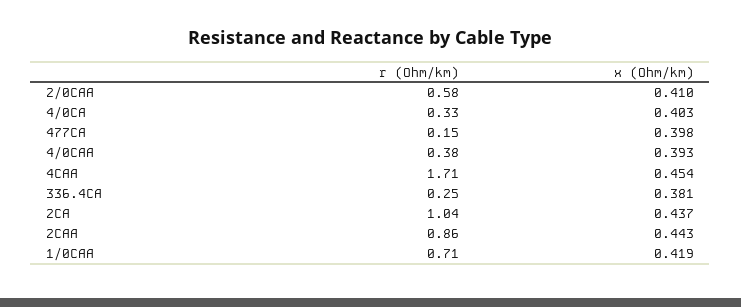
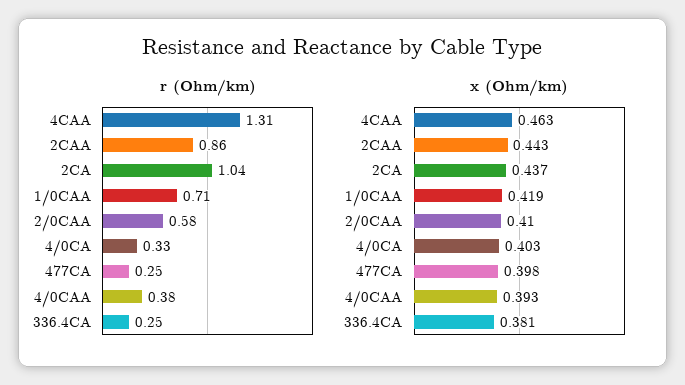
  {
    "r (Ohm/km)": {
      "2/0CAA": 0.58,
      "4/0CA": 0.33,
-     "477CA": 0.15,
+     "477CA": 0.25,
      "4/0CAA": 0.38,
-     "4CAA": 1.71,
+     "4CAA": 1.31,
      "336.4CA": 0.25,
      "2CA": 1.04,
      "2CAA": 0.86,
      "1/0CAA": 0.71
    },
    "x (Ohm/km)": {
      "2/0CAA": 0.41,
      "4/0CA": 0.403,
      "477CA": 0.398,
      "4/0CAA": 0.393,
-     "4CAA": 0.454,
+     "4CAA": 0.463,
      "336.4CA": 0.381,
      "2CA": 0.437,
      "2CAA": 0.443,
      "1/0CAA": 0.419
    }
  }

